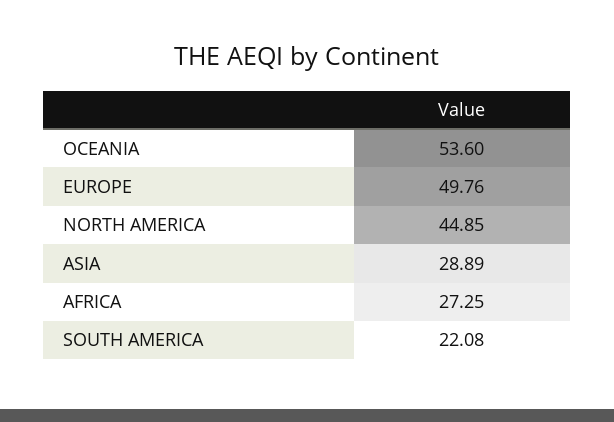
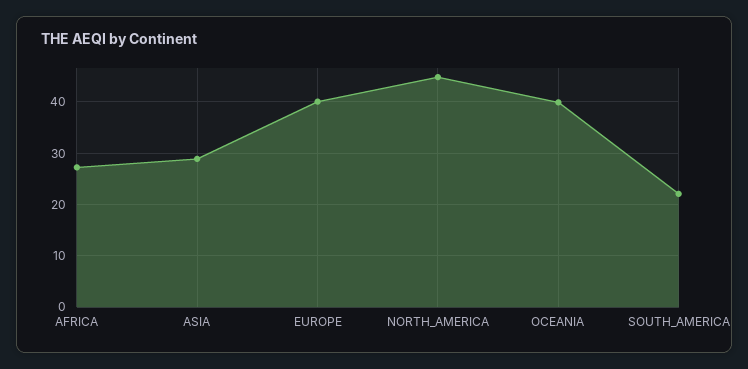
  {
-   "OCEANIA": 53.6,
+   "OCEANIA": 40,
-   "EUROPE": 49.76,
+   "EUROPE": 40,
    "NORTH AMERICA": 44.85,
    "ASIA": 28.89,
    "AFRICA": 27.25,
    "SOUTH AMERICA": 22.08
  }

